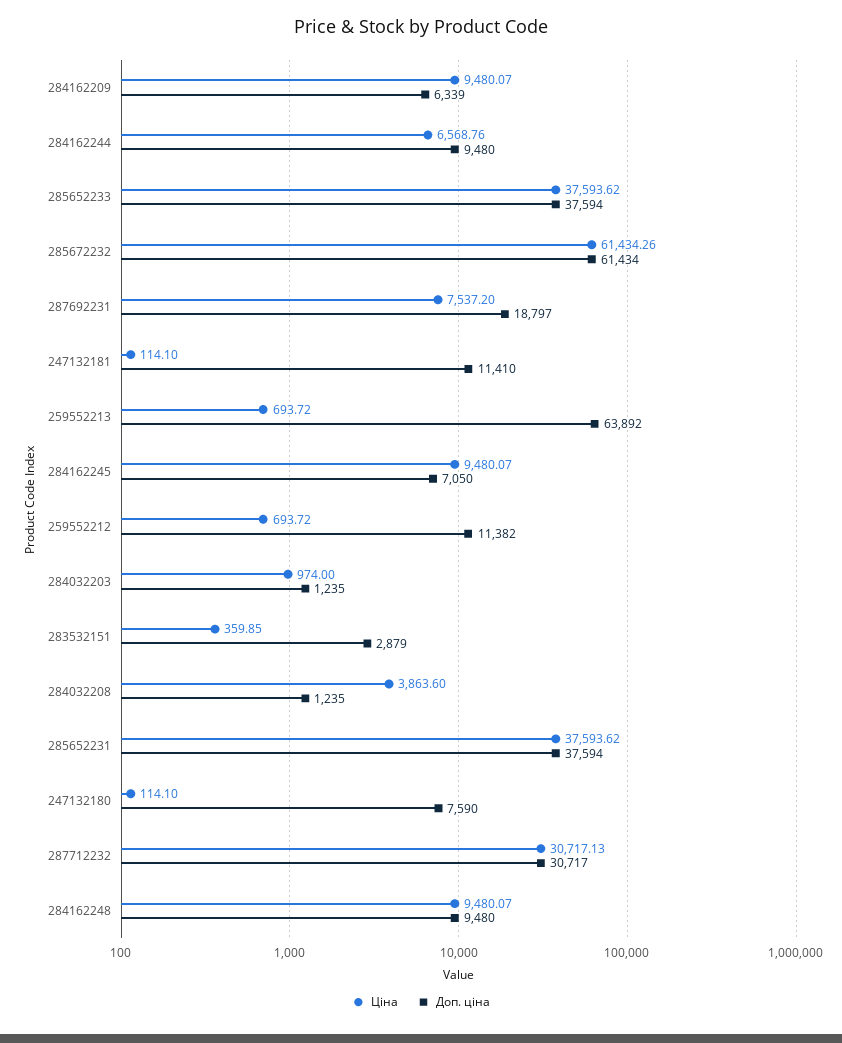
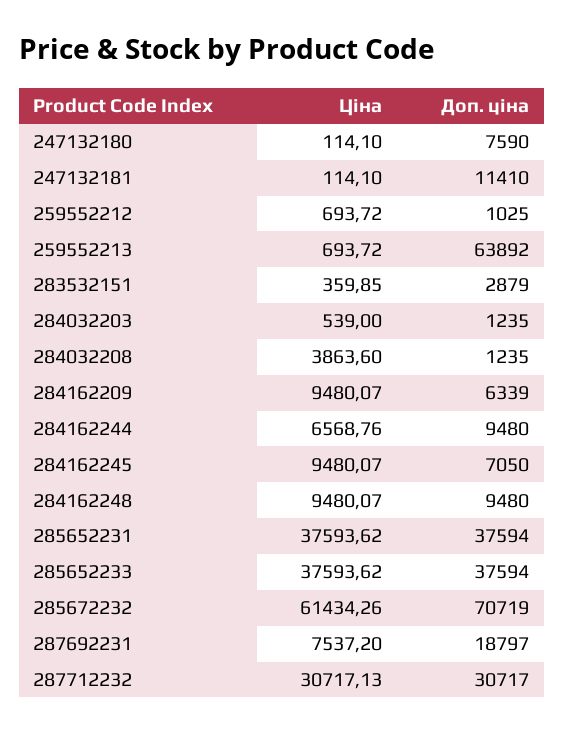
  {
    "Ціна": {
      "284162209": 9480.07,
      "284162244": 6568.76,
      "285652233": 37593.62,
      "285672232": 61434.26,
      "287692231": 7537.2,
      "247132181": 114.1,
      "259552213": 693.72,
      "284162245": 9480.07,
      "259552212": 693.72,
-     "284032203": 974,
+     "284032203": 539,
      "283532151": 359.85,
      "284032208": 3863.6,
      "285652231": 37593.62,
      "247132180": 114.1,
      "287712232": 30717.13,
      "284162248": 9480.07
    },
    "Доп. ціна": {
      "284162209": 6339,
      "284162244": 9480,
      "285652233": 37594,
-     "285672232": 61434,
+     "285672232": 70719,
      "287692231": 18797,
      "247132181": 11410,
      "259552213": 63892,
      "284162245": 7050,
-     "259552212": 11382,
+     "259552212": 1025,
      "284032203": 1235,
      "283532151": 2879,
      "284032208": 1235,
      "285652231": 37594,
      "247132180": 7590,
      "287712232": 30717,
      "284162248": 9480
    }
  }

